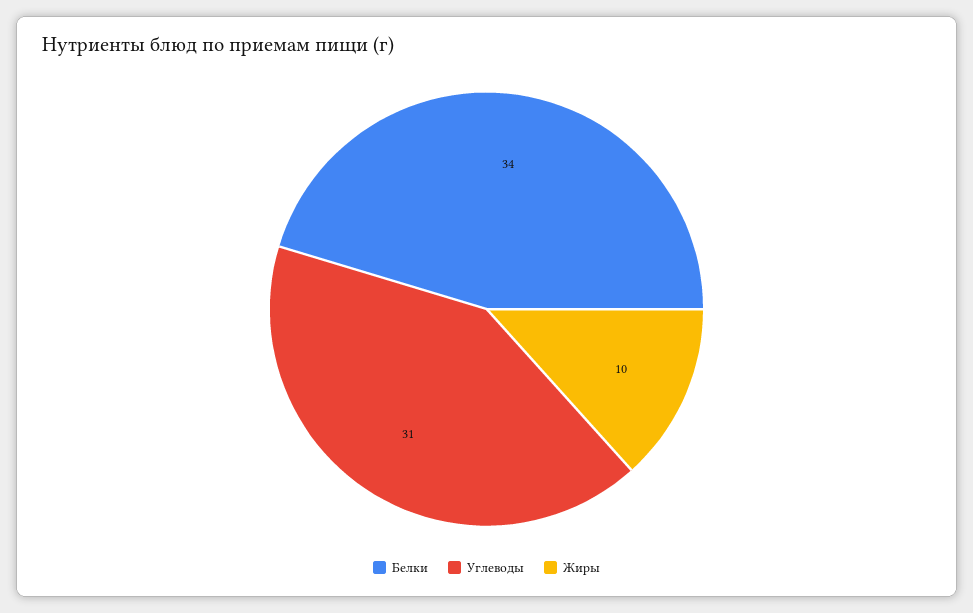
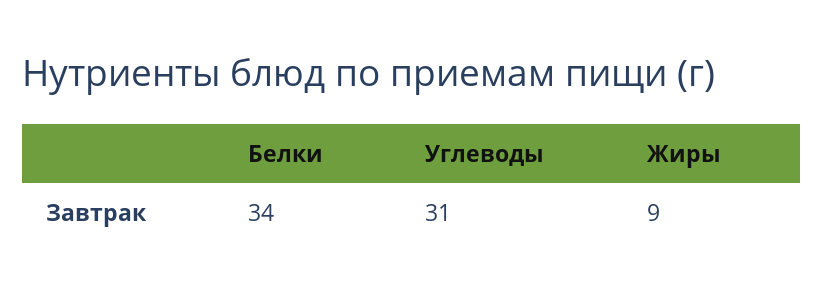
  {
    "Белки": 34,
    "Углеводы": 31,
-   "Жиры": 10
+   "Жиры": 9
  }

